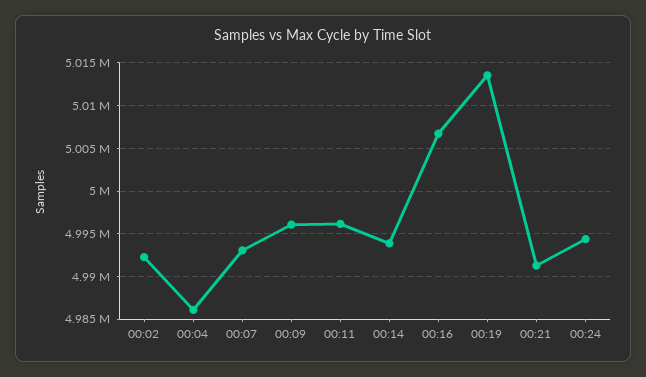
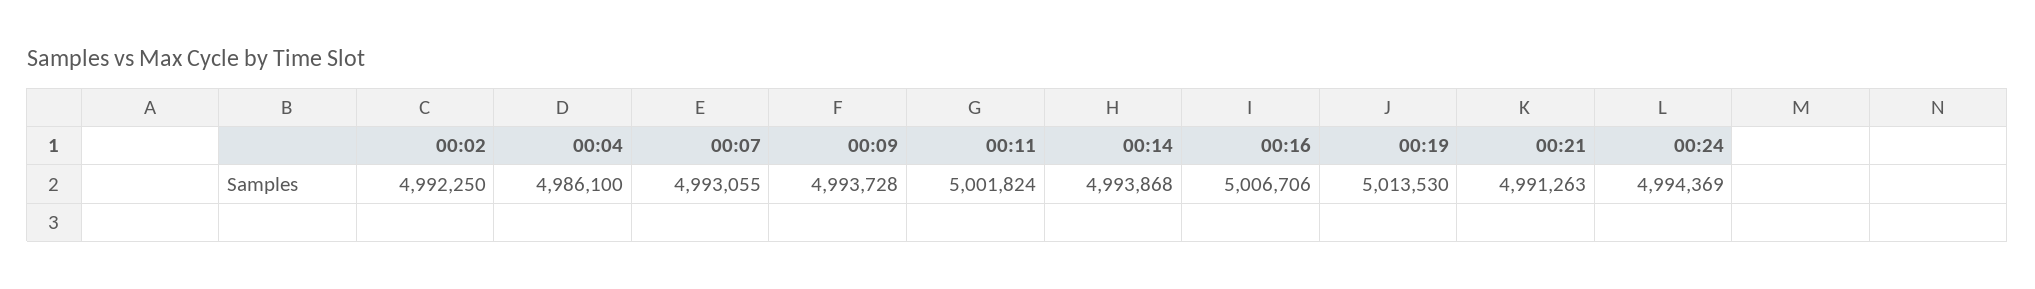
  {
    "00:02": 4992250,
    "00:04": 4986100,
    "00:07": 4993055,
-   "00:09": 4996000,
+   "00:09": 4993728,
-   "00:11": 4996000,
+   "00:11": 5001824,
    "00:14": 4993868,
    "00:16": 5006706,
    "00:19": 5013530,
    "00:21": 4991263,
    "00:24": 4994369
  }

